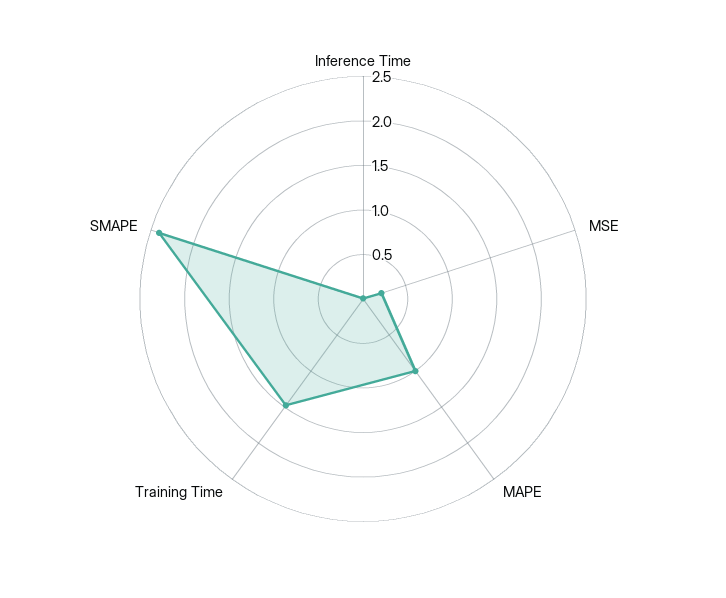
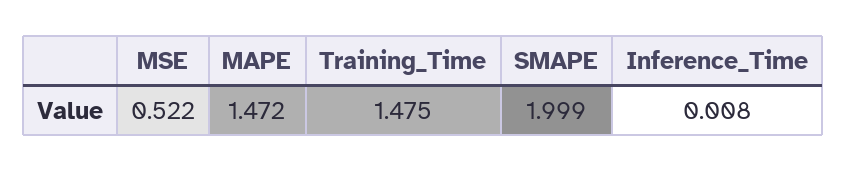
  {
    "Inference Time": 0.008,
-   "MSE": 0.2,
+   "MSE": 0.522,
-   "MAPE": 1,
+   "MAPE": 1.472,
    "Training Time": 1.475,
-   "SMAPE": 2.4
+   "SMAPE": 1.999
  }

